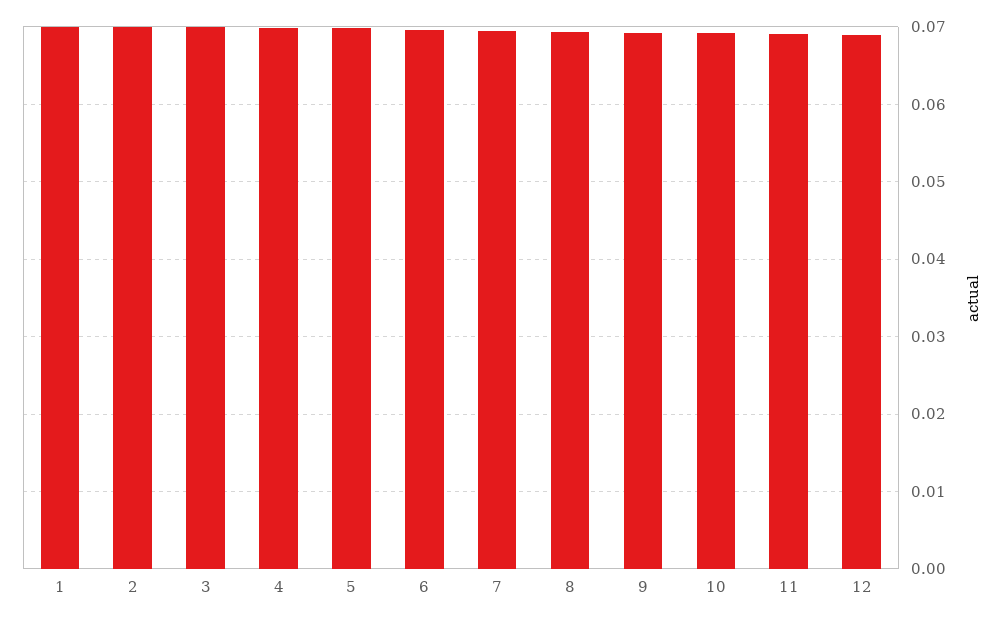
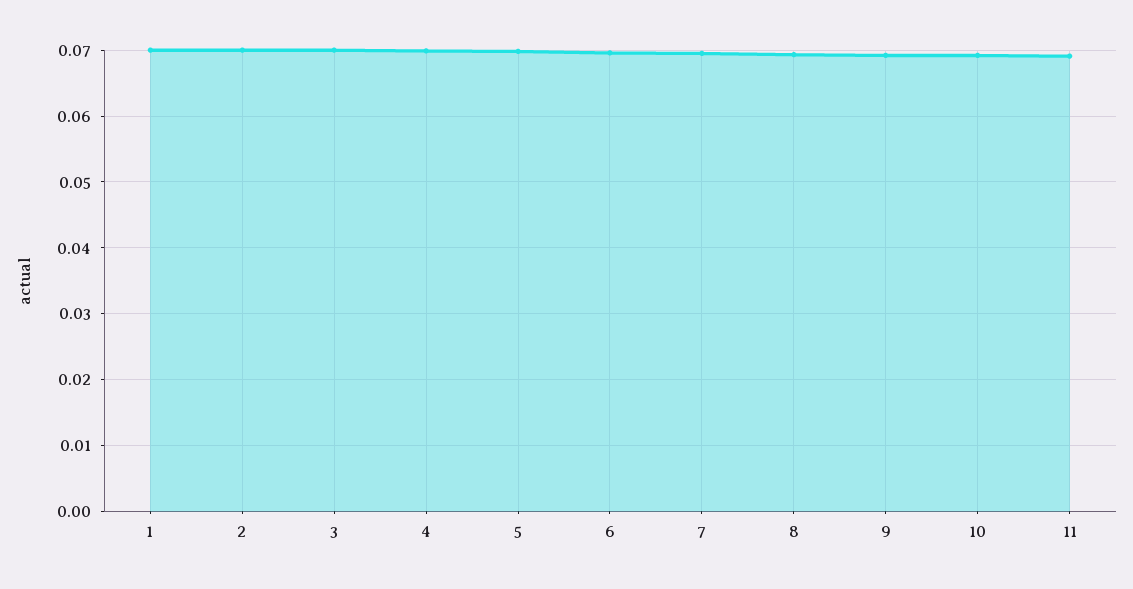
  {
    "1": 0.07,
    "2": 0.07,
    "3": 0.07,
    "4": 0.07,
    "5": 0.07,
    "6": 0.07,
    "7": 0.07,
    "8": 0.069,
    "9": 0.069,
    "10": 0.069,
-   "11": 0.069,
+   "11": 0.069
-   "12": 0.069
  }

